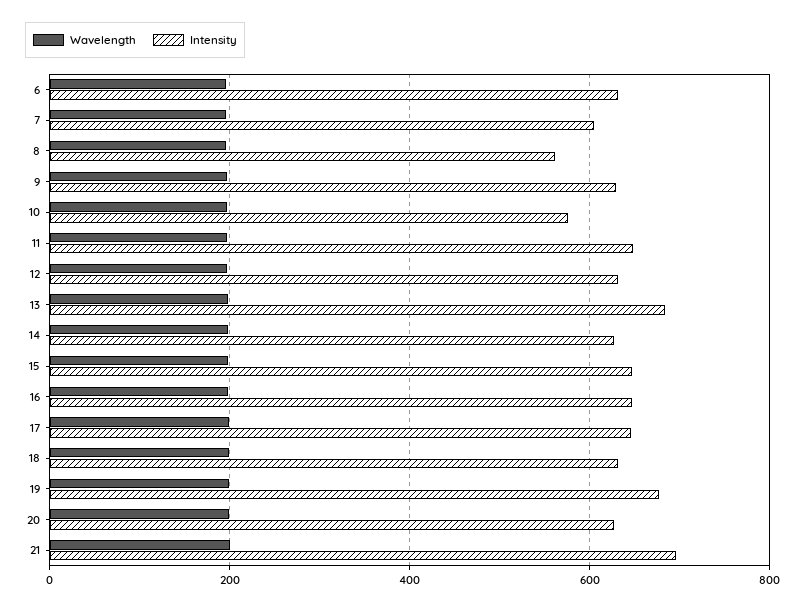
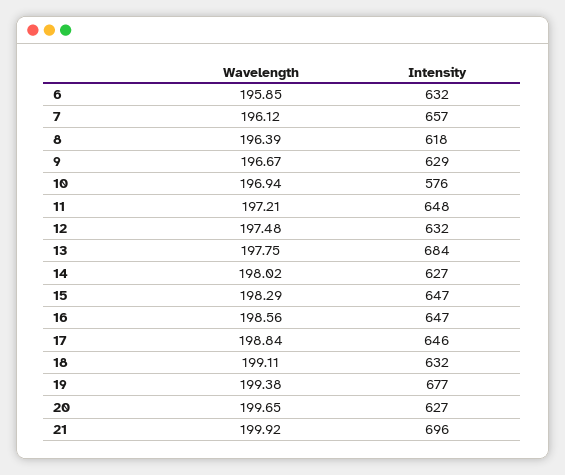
  {
    "Wavelength": {
      "6": 195.85,
      "7": 196.12,
      "8": 196.39,
      "9": 196.67,
      "10": 196.94,
      "11": 197.21,
      "12": 197.48,
      "13": 197.75,
      "14": 198.02,
      "15": 198.29,
      "16": 198.56,
      "17": 198.84,
      "18": 199.11,
      "19": 199.38,
      "20": 199.65,
      "21": 199.92
    },
    "Intensity": {
      "6": 632,
-     "7": 600,
+     "7": 657,
-     "8": 560,
+     "8": 618,
      "9": 629,
      "10": 576,
      "11": 648,
      "12": 632,
      "13": 684,
      "14": 627,
      "15": 647,
      "16": 647,
      "17": 646,
      "18": 632,
      "19": 677,
      "20": 627,
      "21": 696
    }
  }

